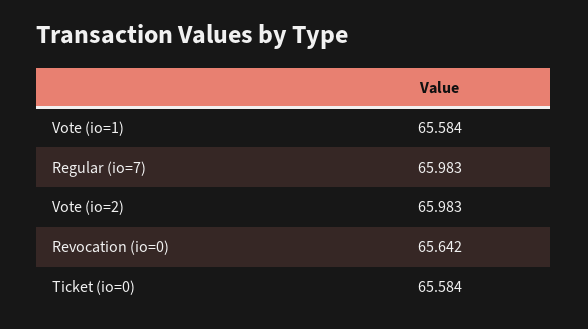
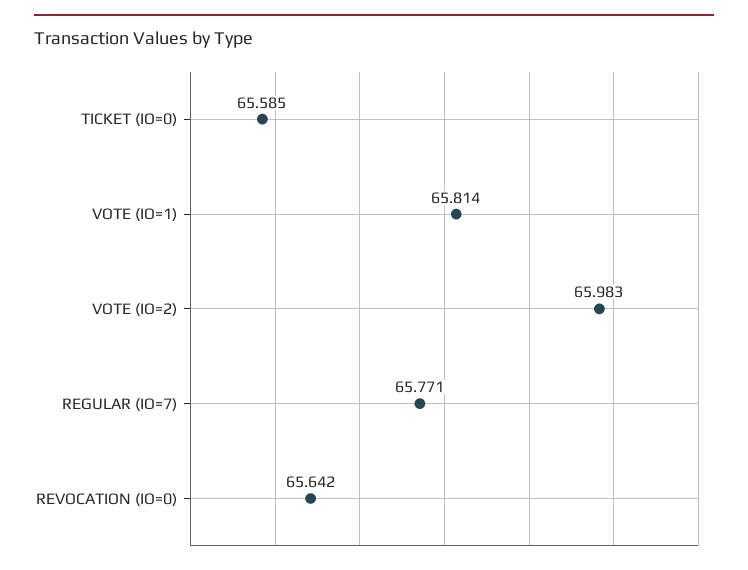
  {
-   "Vote (io=1)": 65.584,
+   "Vote (io=1)": 65.814,
-   "Regular (io=7)": 65.983,
+   "Regular (io=7)": 65.771,
    "Vote (io=2)": 65.983,
    "Revocation (io=0)": 65.642,
-   "Ticket (io=0)": 65.584
+   "Ticket (io=0)": 65.585
  }

